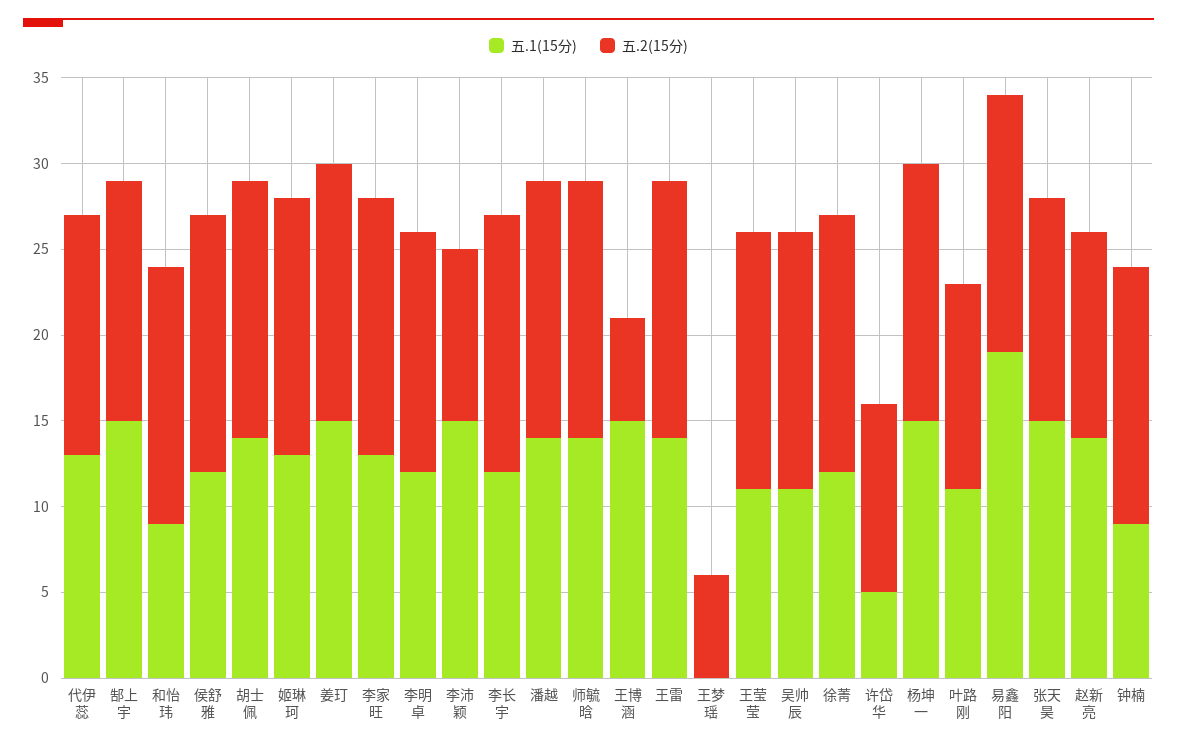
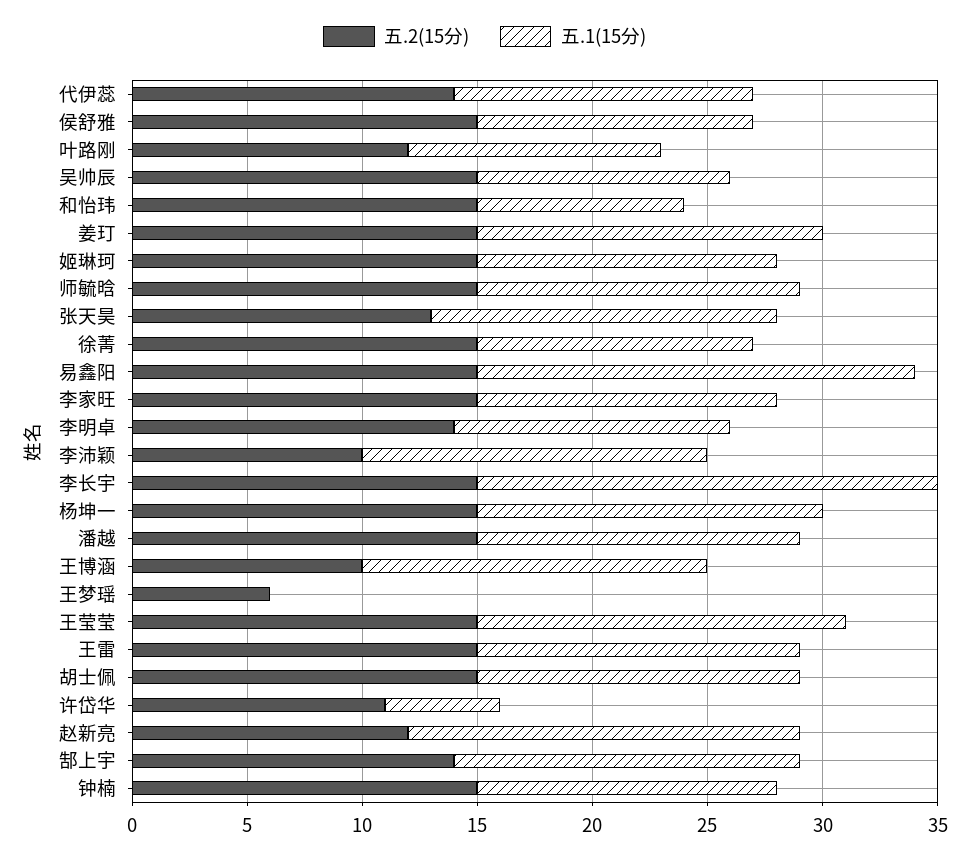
  {
    "五.1(15分)": {
      "代伊蕊": 13,
      "郜上宇": 15,
      "和怡玮": 9,
      "侯舒雅": 12,
      "胡士佩": 14,
      "姬琳珂": 13,
      "姜玎": 15,
      "李家旺": 13,
      "李明卓": 12,
      "李沛颖": 15,
-     "李长宇": 12,
+     "李长宇": 20,
      "潘越": 14,
      "师毓晗": 14,
      "王博涵": 15,
      "王雷": 14,
      "王梦瑶": 0,
-     "王莹莹": 11,
+     "王莹莹": 16,
      "吴帅辰": 11,
      "徐菁": 12,
      "许岱华": 5,
      "杨坤一": 15,
      "叶路刚": 11,
      "易鑫阳": 19,
      "张天昊": 15,
-     "赵新亮": 14,
+     "赵新亮": 17,
-     "钟楠": 9
+     "钟楠": 13
    },
    "五.2(15分)": {
      "代伊蕊": 14,
      "郜上宇": 14,
      "和怡玮": 15,
      "侯舒雅": 15,
      "胡士佩": 15,
      "姬琳珂": 15,
      "姜玎": 15,
      "李家旺": 15,
      "李明卓": 14,
      "李沛颖": 10,
      "李长宇": 15,
      "潘越": 15,
      "师毓晗": 15,
-     "王博涵": 6,
+     "王博涵": 10,
      "王雷": 15,
      "王梦瑶": 6,
      "王莹莹": 15,
      "吴帅辰": 15,
      "徐菁": 15,
      "许岱华": 11,
      "杨坤一": 15,
      "叶路刚": 12,
      "易鑫阳": 15,
      "张天昊": 13,
      "赵新亮": 12,
      "钟楠": 15
    }
  }

